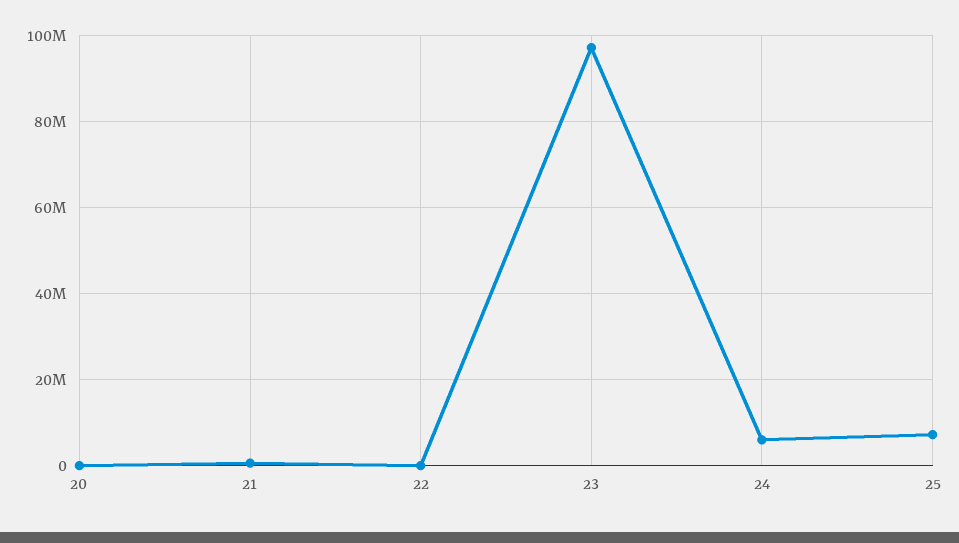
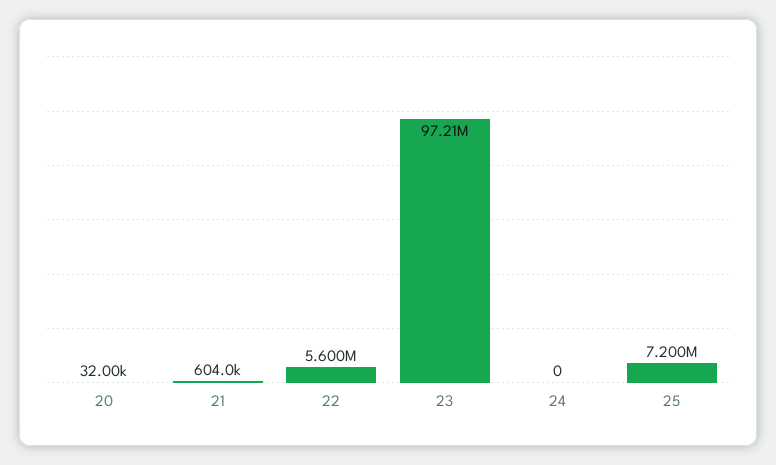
  {
    "20": 32000,
    "21": 604000,
-   "22": 0,
+   "22": 5600000,
    "23": 97210000,
-   "24": 6000000,
+   "24": 0,
    "25": 7200000
  }

